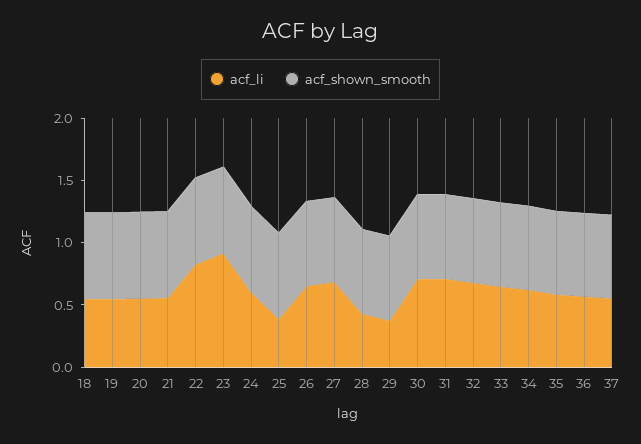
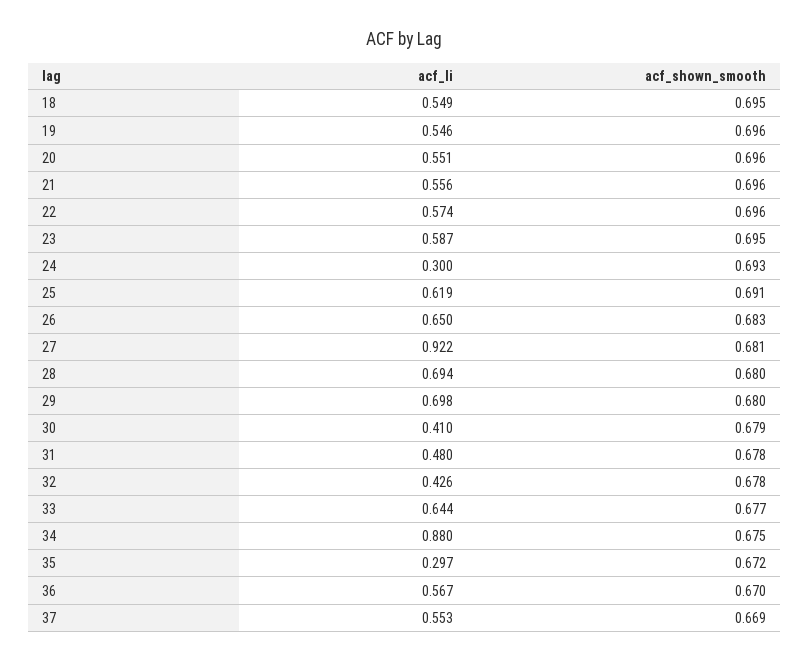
  {
    "acf_li": {
      "18": 0.549,
      "19": 0.546,
      "20": 0.551,
      "21": 0.556,
-     "22": 0.8,
+     "22": 0.574,
-     "23": 0.9,
+     "23": 0.587,
-     "24": 0.6,
+     "24": 0.3,
-     "25": 0.4,
+     "25": 0.619,
      "26": 0.65,
-     "27": 0.7,
+     "27": 0.922,
-     "28": 0.4,
+     "28": 0.694,
-     "29": 0.4,
+     "29": 0.698,
-     "30": 0.7,
+     "30": 0.41,
-     "31": 0.7,
+     "31": 0.48,
-     "32": 0.7,
+     "32": 0.426,
      "33": 0.644,
-     "34": 0.6,
+     "34": 0.88,
-     "35": 0.6,
+     "35": 0.297,
      "36": 0.567,
      "37": 0.553
    },
    "acf_shown_smooth": {
      "18": 0.695,
      "19": 0.696,
      "20": 0.696,
      "21": 0.696,
      "22": 0.696,
      "23": 0.695,
      "24": 0.693,
      "25": 0.691,
      "26": 0.683,
      "27": 0.681,
      "28": 0.68,
      "29": 0.68,
      "30": 0.679,
      "31": 0.678,
      "32": 0.678,
      "33": 0.677,
      "34": 0.675,
      "35": 0.672,
      "36": 0.67,
      "37": 0.669
    }
  }

